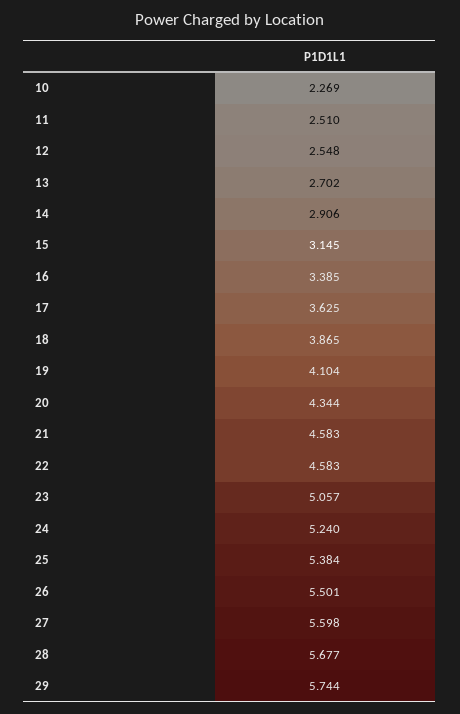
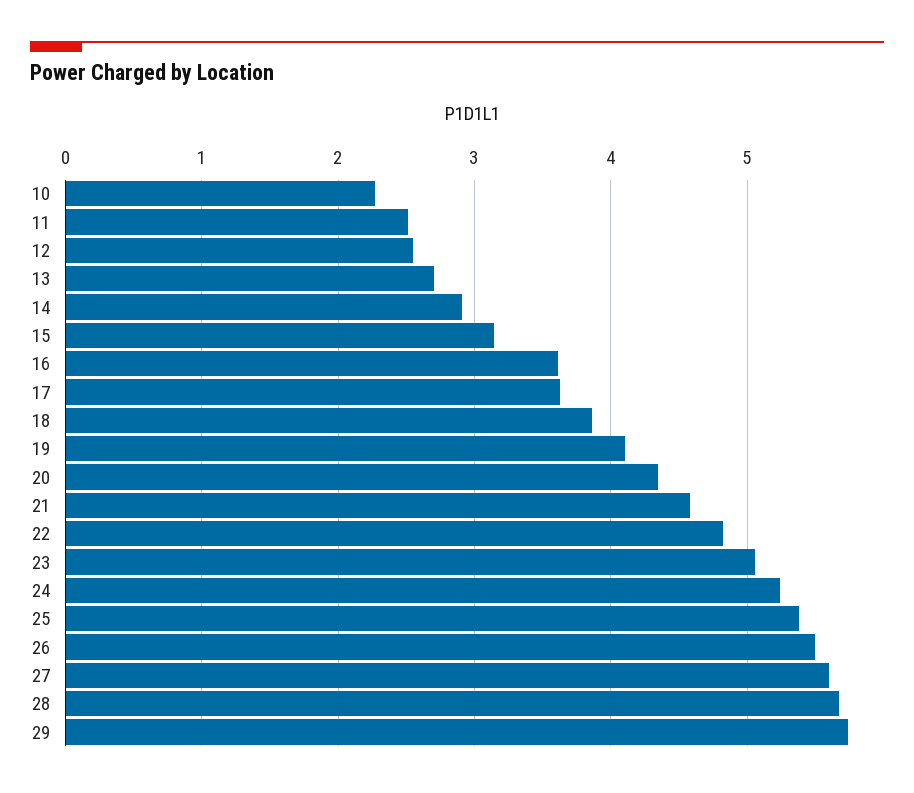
  {
    "10": 2.269,
    "11": 2.51,
    "12": 2.548,
    "13": 2.702,
    "14": 2.906,
    "15": 3.145,
-   "16": 3.385,
+   "16": 3.6,
    "17": 3.625,
    "18": 3.865,
    "19": 4.104,
    "20": 4.344,
    "21": 4.583,
-   "22": 4.583,
+   "22": 4.8,
    "23": 5.057,
    "24": 5.24,
    "25": 5.384,
    "26": 5.501,
    "27": 5.598,
    "28": 5.677,
    "29": 5.744
  }

